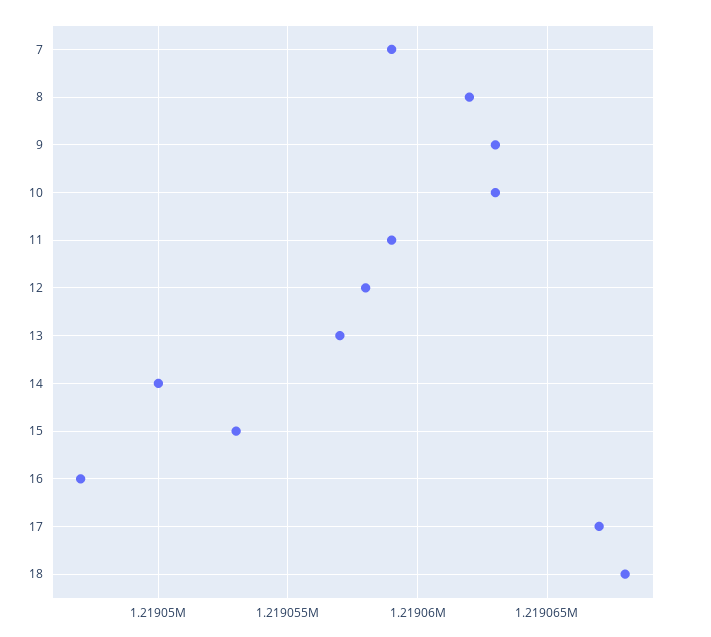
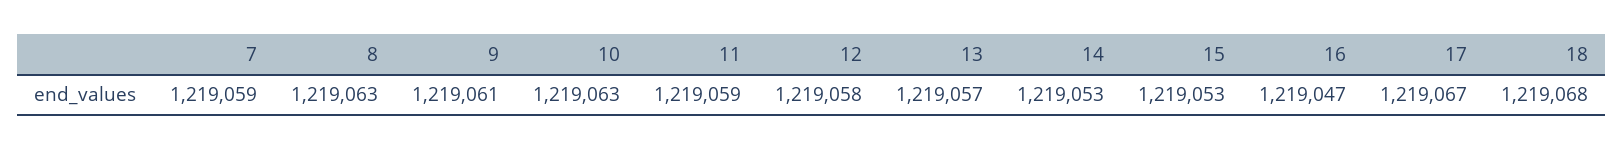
  {
    "7": 1219059,
-   "8": 1219062,
+   "8": 1219063,
-   "9": 1219063,
+   "9": 1219061,
    "10": 1219063,
    "11": 1219059,
    "12": 1219058,
    "13": 1219057,
-   "14": 1219050,
+   "14": 1219053,
    "15": 1219053,
    "16": 1219047,
    "17": 1219067,
    "18": 1219068
  }

